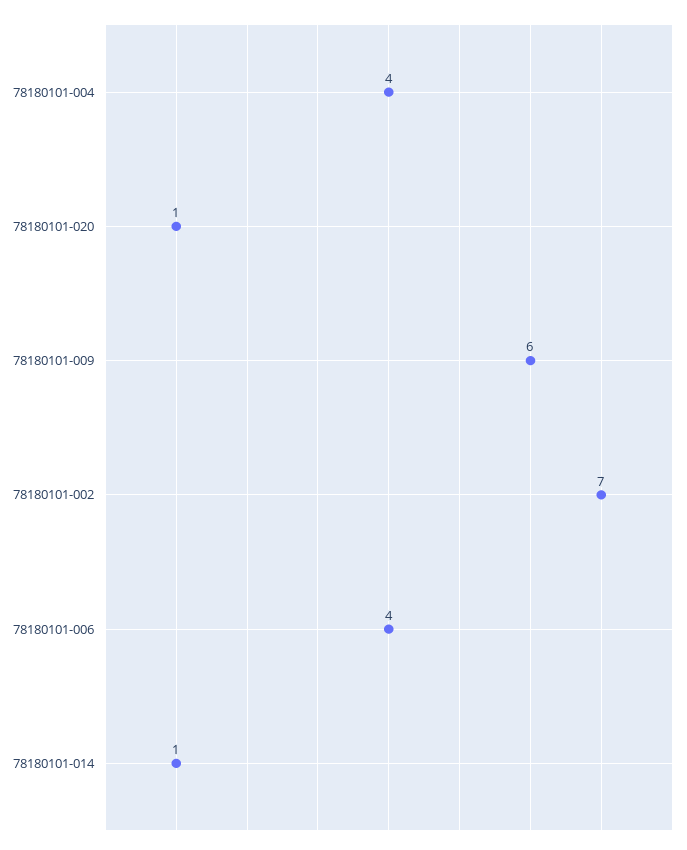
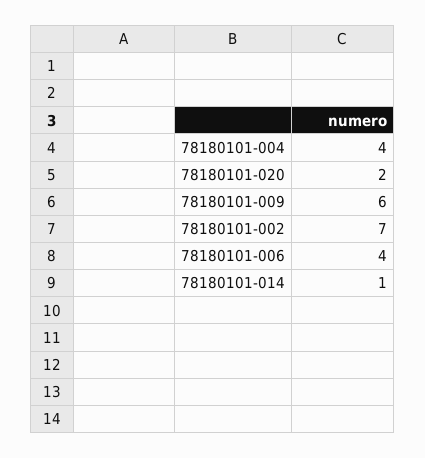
  {
    "78180101-004": 4,
-   "78180101-020": 1,
+   "78180101-020": 2,
    "78180101-009": 6,
    "78180101-002": 7,
    "78180101-006": 4,
    "78180101-014": 1
  }

